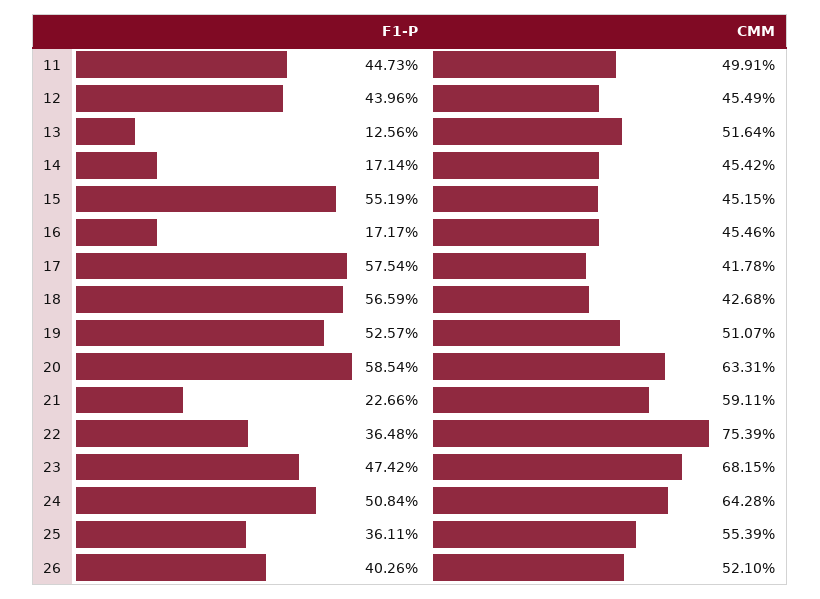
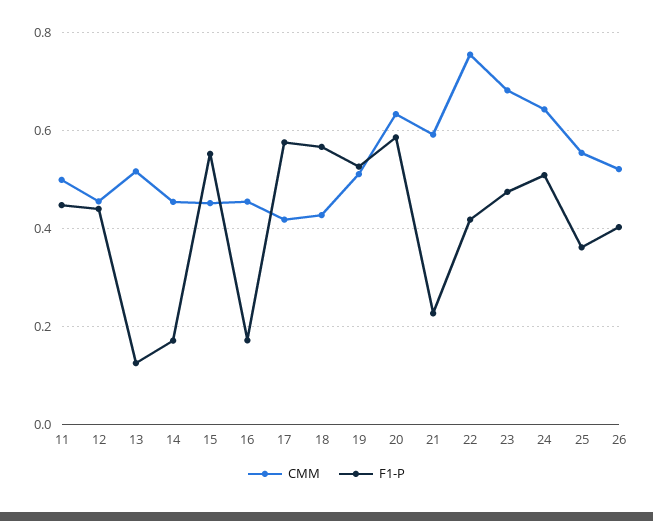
  {
    "F1-P": {
      "11": 0.4473,
      "12": 0.4396,
      "13": 0.1256,
      "14": 0.1714,
      "15": 0.5519,
      "16": 0.1717,
      "17": 0.5754,
      "18": 0.5659,
      "19": 0.5257,
      "20": 0.5854,
      "21": 0.2266,
-     "22": 0.3648,
+     "22": 0.42,
      "23": 0.4742,
      "24": 0.5084,
      "25": 0.3611,
      "26": 0.4026
    },
    "CMM": {
      "11": 0.4991,
      "12": 0.4549,
      "13": 0.5164,
      "14": 0.4542,
      "15": 0.4515,
      "16": 0.4546,
      "17": 0.4178,
      "18": 0.4268,
      "19": 0.5107,
      "20": 0.6331,
      "21": 0.5911,
      "22": 0.7539,
      "23": 0.6815,
      "24": 0.6428,
      "25": 0.5539,
      "26": 0.521
    }
  }

